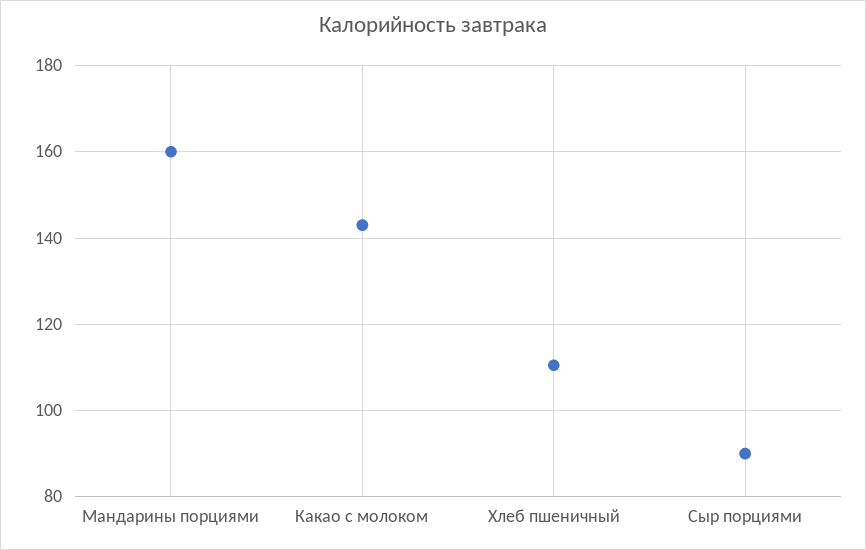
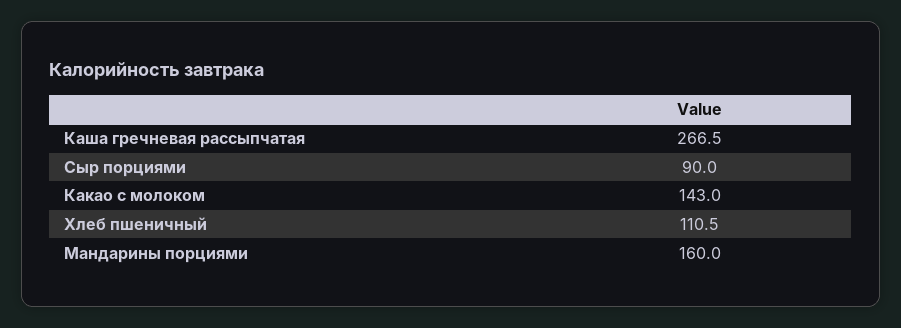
  {
    "Мандарины порциями": 160,
    "Какао с молоком": 143,
    "Хлеб пшеничный": 110.5,
-   "Сыр порциями": 90
+   "Сыр порциями": 90,
+   "Каша гречневая рассыпчатая": 266.5
  }

